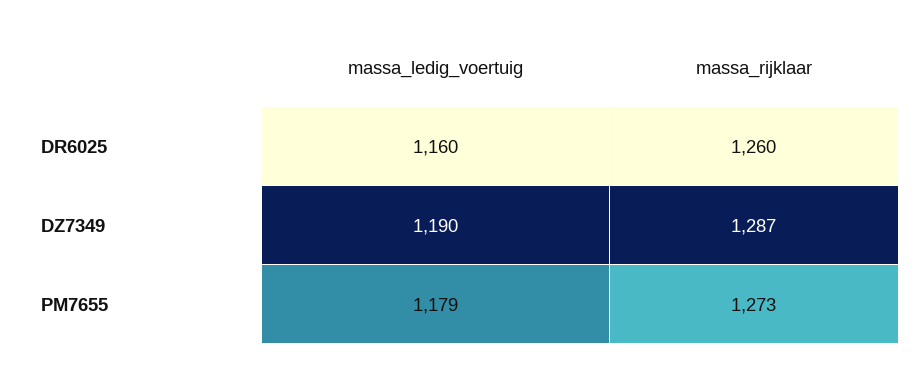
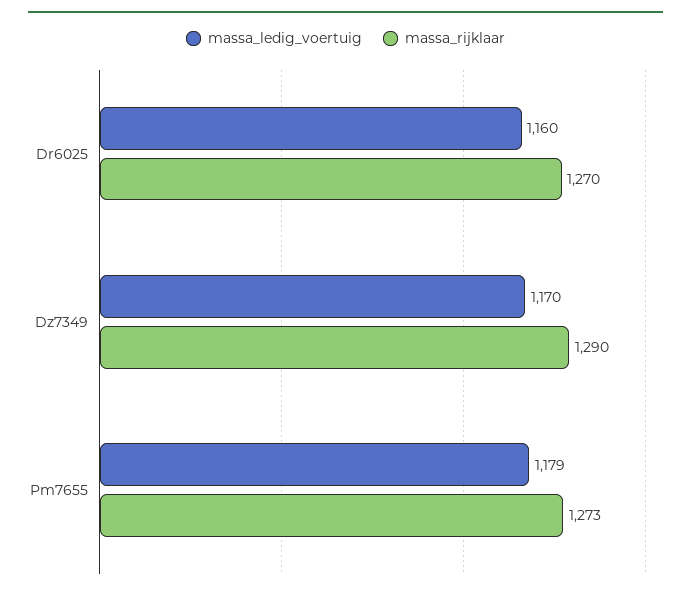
  {
    "massa_ledig_voertuig": {
      "DR6025": 1160,
-     "DZ7349": 1190,
+     "DZ7349": 1170,
      "PM7655": 1179
    },
    "massa_rijklaar": {
-     "DR6025": 1260,
+     "DR6025": 1270,
-     "DZ7349": 1287,
+     "DZ7349": 1290,
      "PM7655": 1273
    }
  }

